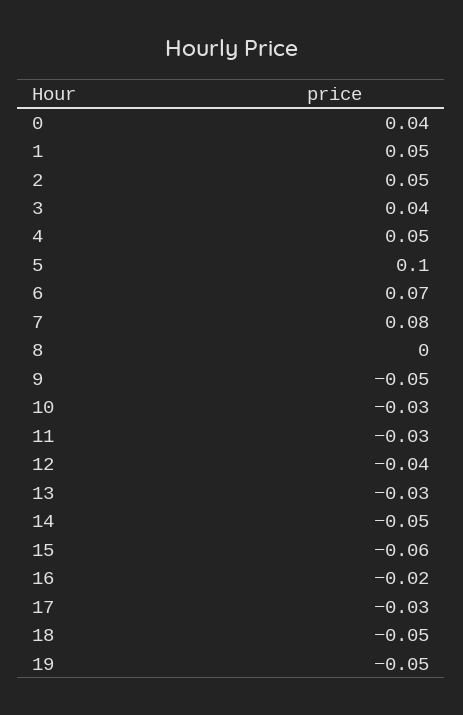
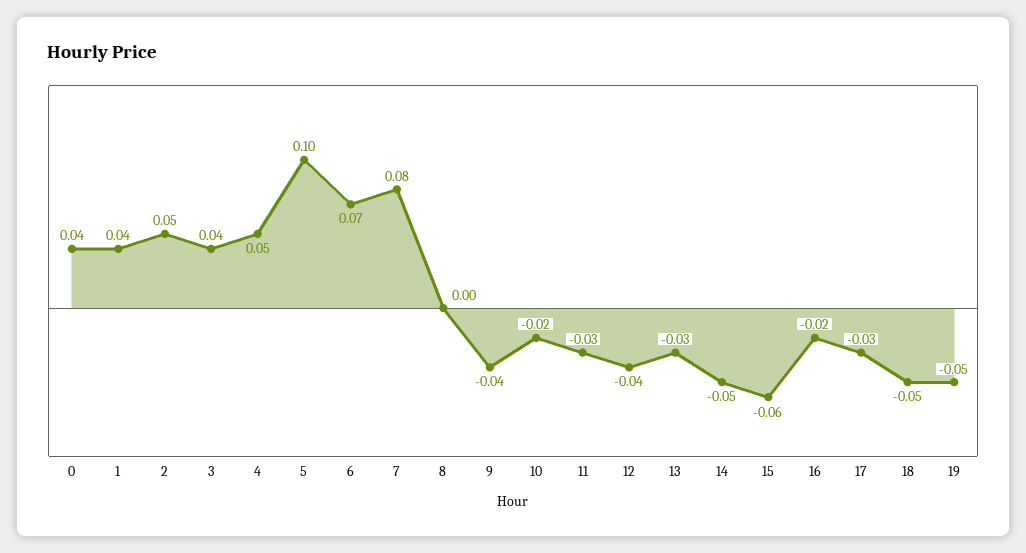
  {
    "0": 0.04,
-   "1": 0.05,
+   "1": 0.04,
    "2": 0.05,
    "3": 0.04,
    "4": 0.05,
    "5": 0.1,
    "6": 0.07,
    "7": 0.08,
    "8": 0,
-   "9": -0.05,
+   "9": -0.04,
-   "10": -0.03,
+   "10": -0.02,
    "11": -0.03,
    "12": -0.04,
    "13": -0.03,
    "14": -0.05,
    "15": -0.06,
    "16": -0.02,
    "17": -0.03,
    "18": -0.05,
    "19": -0.05
  }

